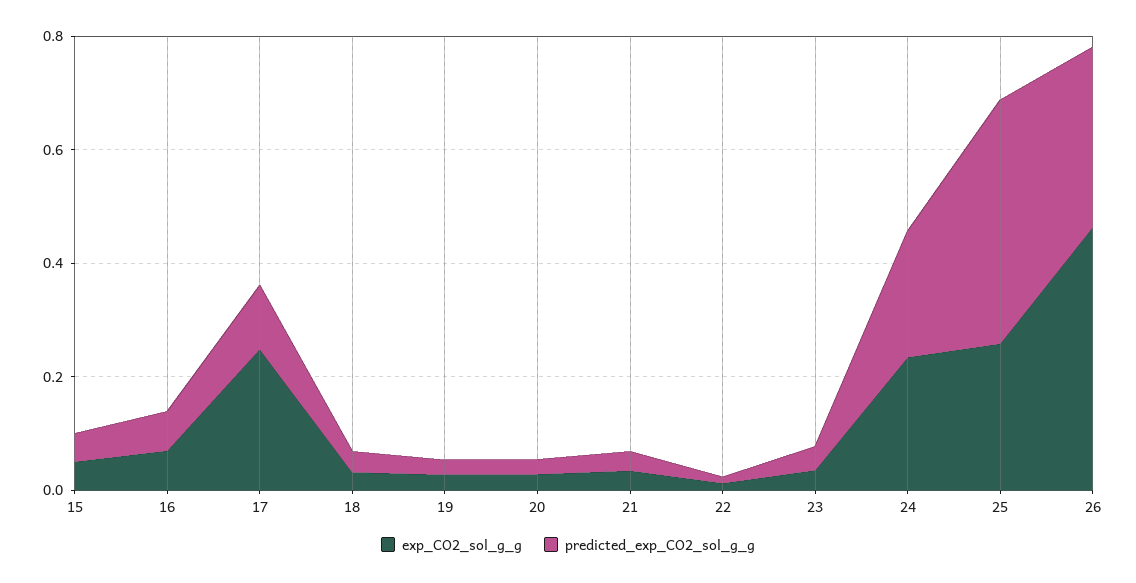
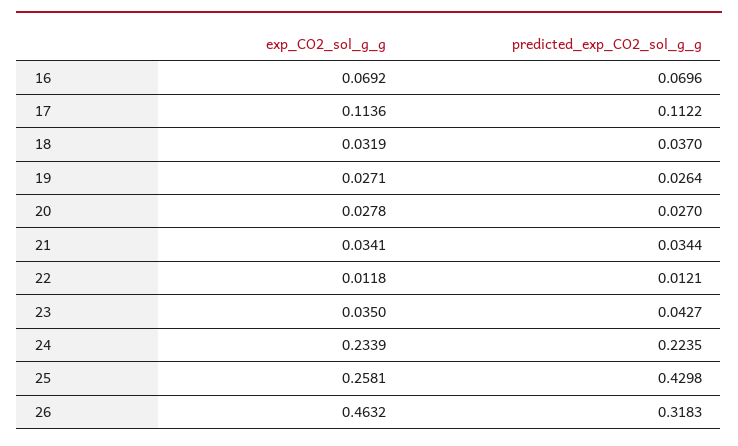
  {
    "exp_CO2_sol_g_g": {
-     "15": 0.05,
      "16": 0.0692,
-     "17": 0.25,
+     "17": 0.1136,
      "18": 0.0319,
      "19": 0.0271,
      "20": 0.0278,
      "21": 0.0341,
      "22": 0.0118,
      "23": 0.035,
      "24": 0.2339,
      "25": 0.2581,
      "26": 0.4632
    },
    "predicted_exp_CO2_sol_g_g": {
-     "15": 0.05,
      "16": 0.0696,
      "17": 0.1122,
      "18": 0.037,
      "19": 0.0264,
      "20": 0.027,
      "21": 0.0344,
      "22": 0.0121,
      "23": 0.0427,
      "24": 0.2235,
      "25": 0.4298,
      "26": 0.3183
    }
  }

